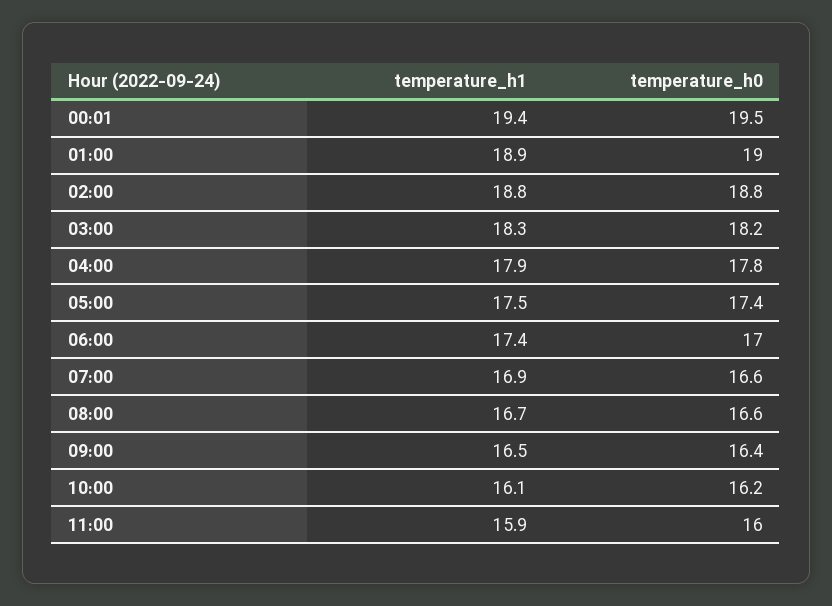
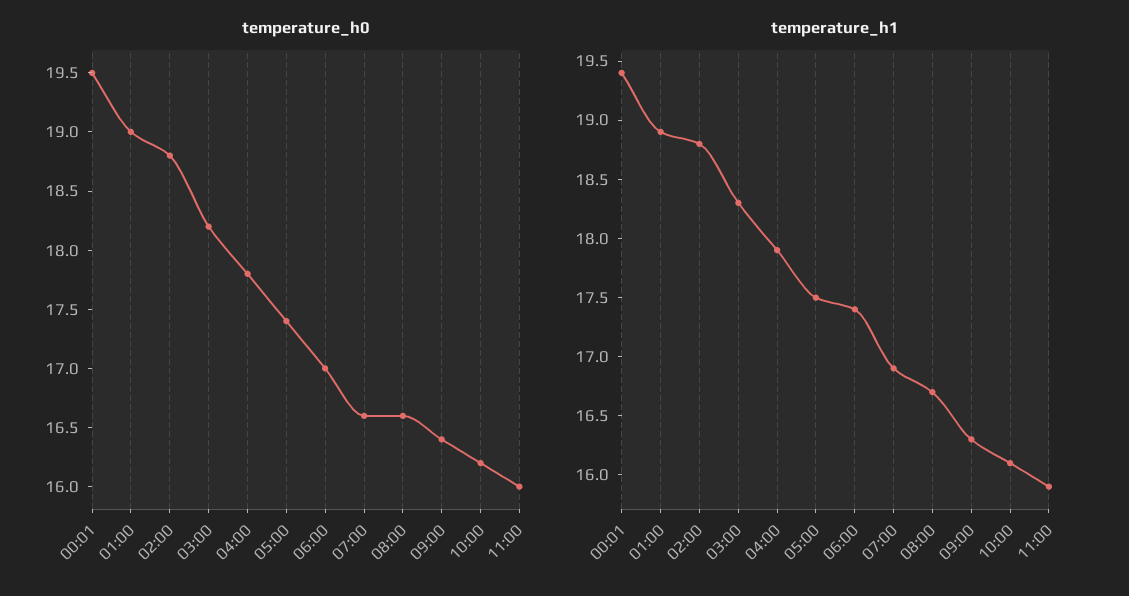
  {
    "temperature_h1": {
      "00:01": 19.4,
      "01:00": 18.9,
      "02:00": 18.8,
      "03:00": 18.3,
      "04:00": 17.9,
      "05:00": 17.5,
      "06:00": 17.4,
      "07:00": 16.9,
      "08:00": 16.7,
-     "09:00": 16.5,
+     "09:00": 16.3,
      "10:00": 16.1,
      "11:00": 15.9
    },
    "temperature_h0": {
      "00:01": 19.5,
      "01:00": 19,
      "02:00": 18.8,
      "03:00": 18.2,
      "04:00": 17.8,
      "05:00": 17.4,
      "06:00": 17,
      "07:00": 16.6,
      "08:00": 16.6,
      "09:00": 16.4,
      "10:00": 16.2,
      "11:00": 16
    }
  }

